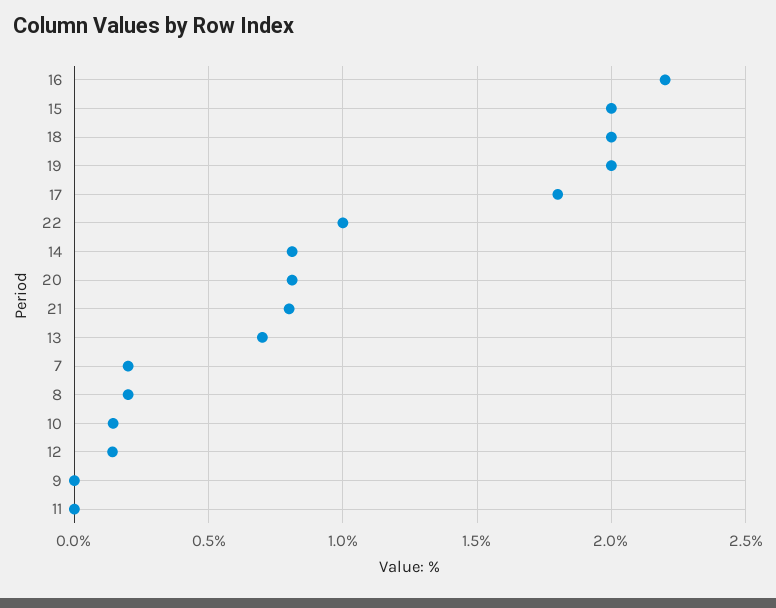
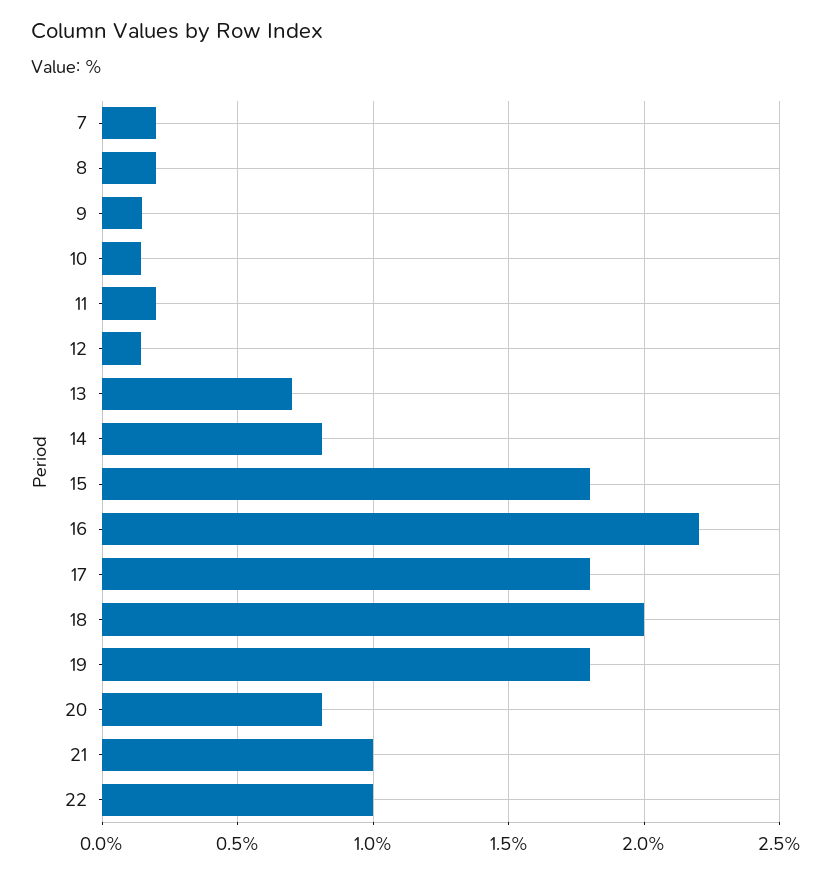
  {
    "16": 2.2,
-   "15": 2,
+   "15": 1.8,
    "18": 2,
-   "19": 2,
+   "19": 1.8,
    "17": 1.8,
    "22": 1,
    "14": 0.8,
    "20": 0.8,
-   "21": 0.8,
+   "21": 1,
    "13": 0.7,
    "7": 0.2,
    "8": 0.2,
    "10": 0.15,
    "12": 0.15,
-   "9": 0,
+   "9": 0.15,
-   "11": 0
+   "11": 0.2
  }

